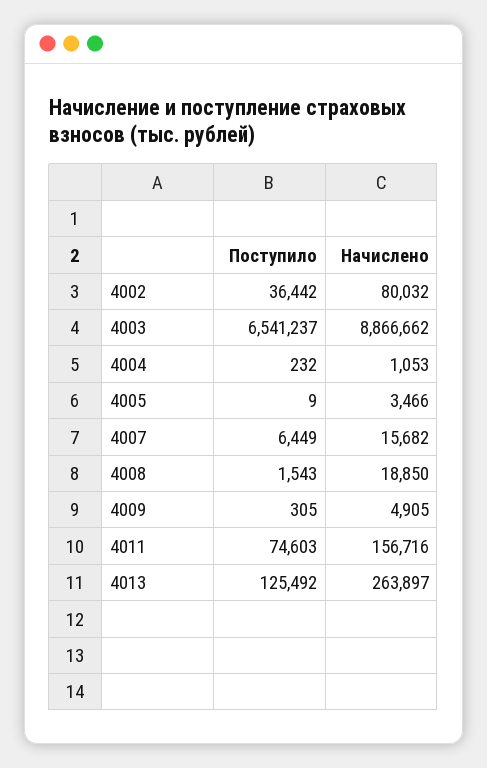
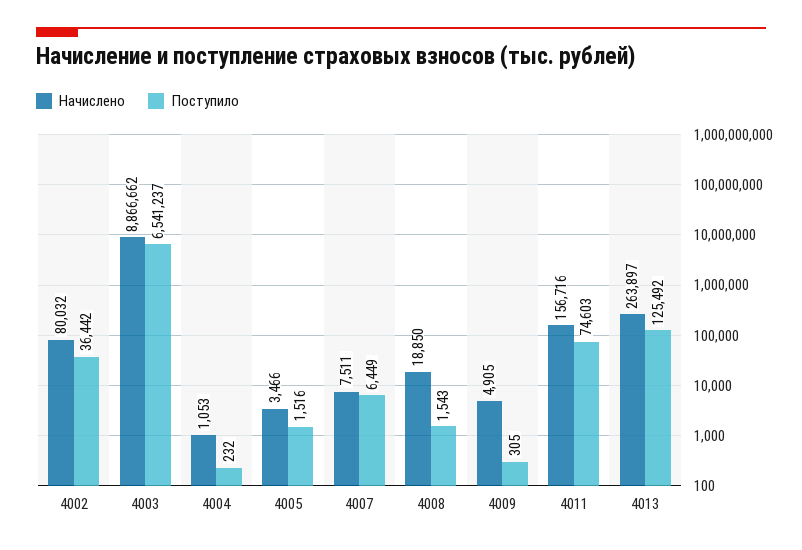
  {
    "Поступило": {
      "4002": 36442,
      "4003": 6541237,
      "4004": 232,
-     "4005": 9,
+     "4005": 1516,
      "4007": 6449,
      "4008": 1543,
      "4009": 305,
      "4011": 74603,
      "4013": 125492
    },
    "Начислено": {
      "4002": 80032,
      "4003": 8866662,
      "4004": 1053,
      "4005": 3466,
-     "4007": 15682,
+     "4007": 7511,
      "4008": 18850,
      "4009": 4905,
      "4011": 156716,
      "4013": 263897
    }
  }

